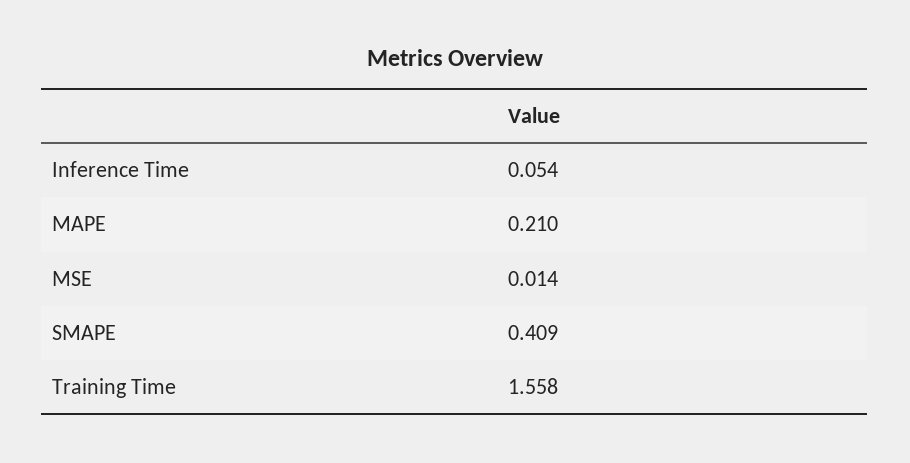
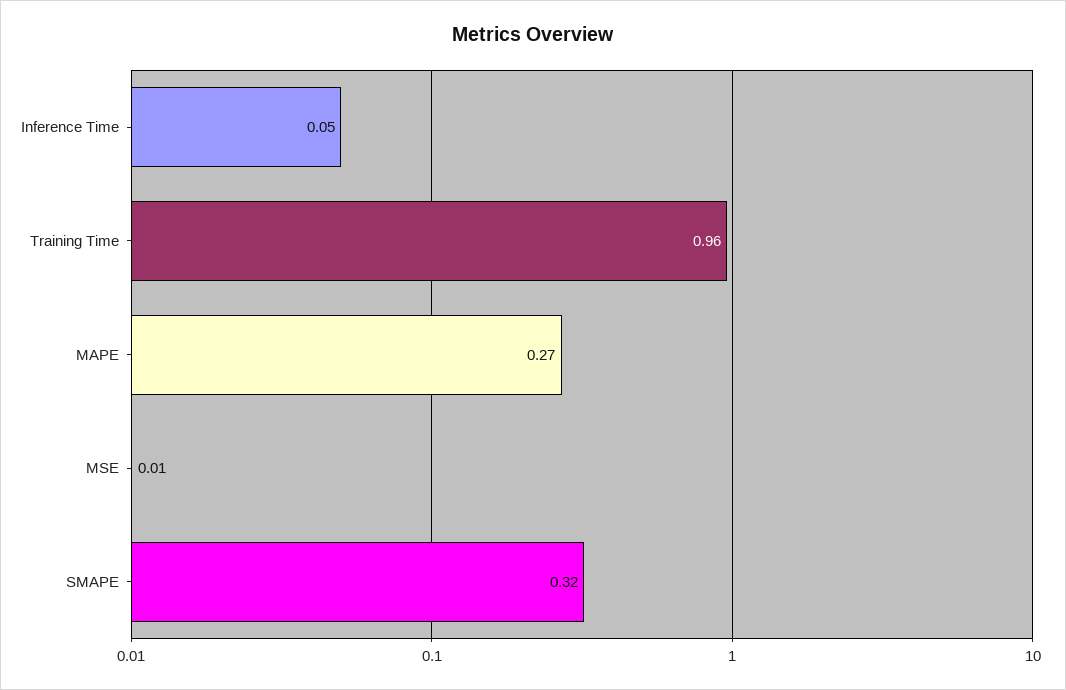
  {
    "Inference Time": 0.054,
-   "MAPE": 0.21,
+   "MAPE": 0.27,
    "MSE": 0.014,
-   "SMAPE": 0.409,
+   "SMAPE": 0.32,
-   "Training Time": 1.558
+   "Training Time": 0.96
  }

